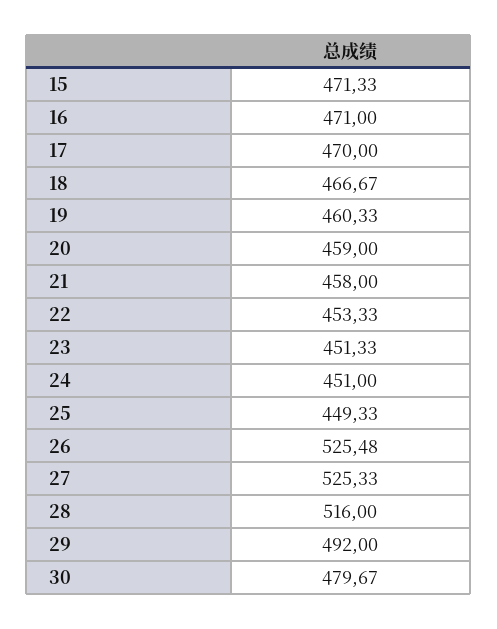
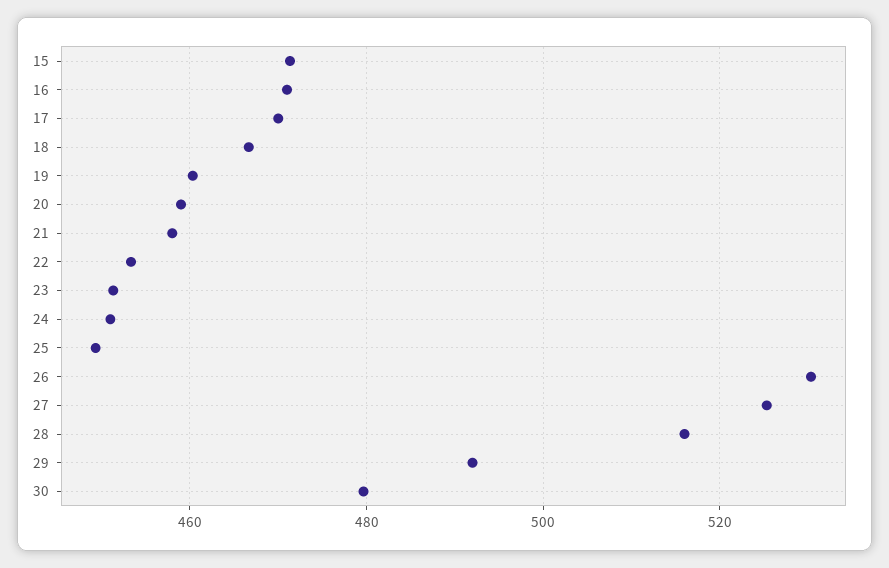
  {
    "15": 471.33,
    "16": 471,
    "17": 470,
    "18": 466.67,
    "19": 460.33,
    "20": 459,
    "21": 458,
    "22": 453.33,
    "23": 451.33,
    "24": 451,
    "25": 449.33,
-   "26": 525.48,
+   "26": 530,
    "27": 525.33,
    "28": 516,
    "29": 492,
    "30": 479.67
  }

